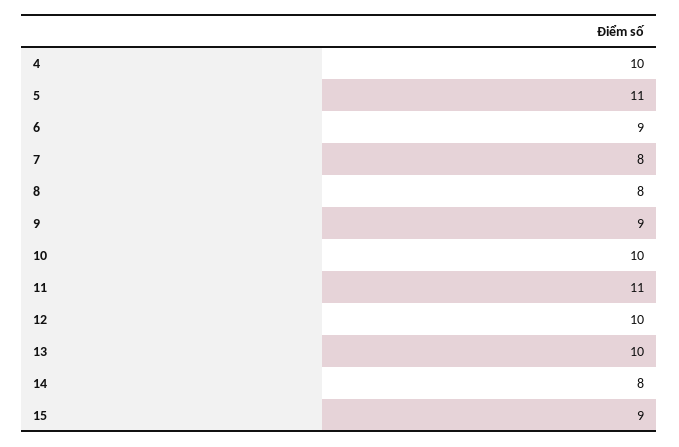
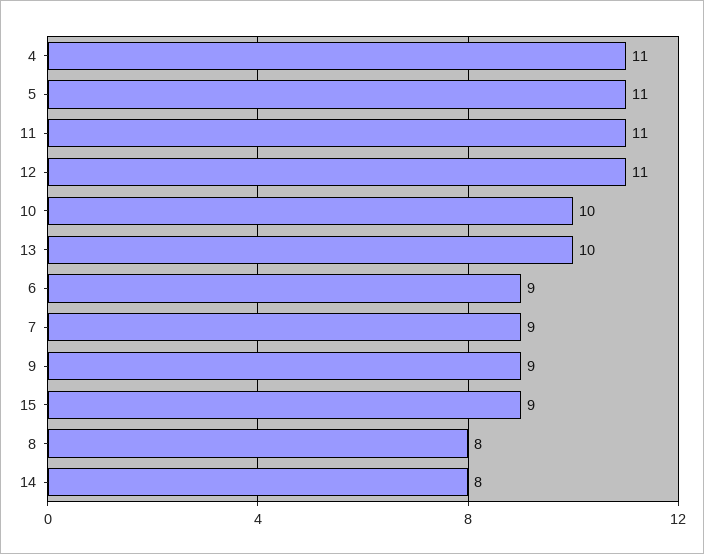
  {
-   "4": 10,
+   "4": 11,
    "5": 11,
    "6": 9,
-   "7": 8,
+   "7": 9,
    "8": 8,
    "9": 9,
    "10": 10,
    "11": 11,
-   "12": 10,
+   "12": 11,
    "13": 10,
    "14": 8,
    "15": 9
  }

